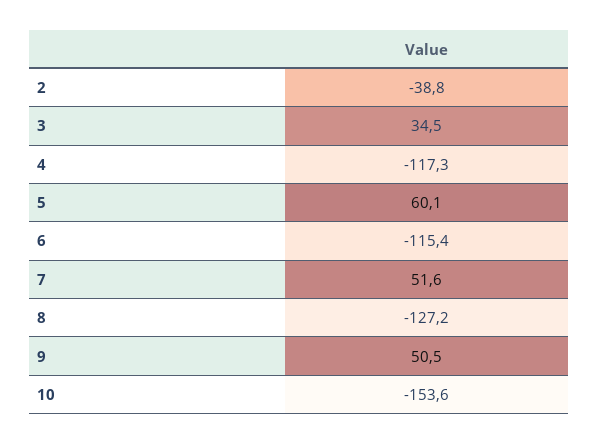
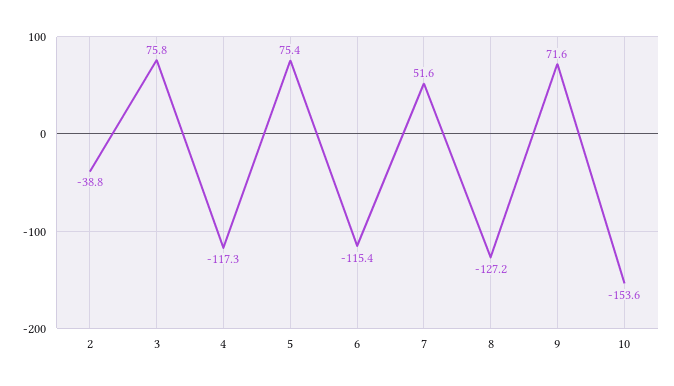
  {
    "2": -38.8,
-   "3": 34.5,
+   "3": 75.8,
    "4": -117.3,
-   "5": 60.1,
+   "5": 75.4,
    "6": -115.4,
    "7": 51.6,
    "8": -127.2,
-   "9": 50.5,
+   "9": 71.6,
    "10": -153.6
  }

